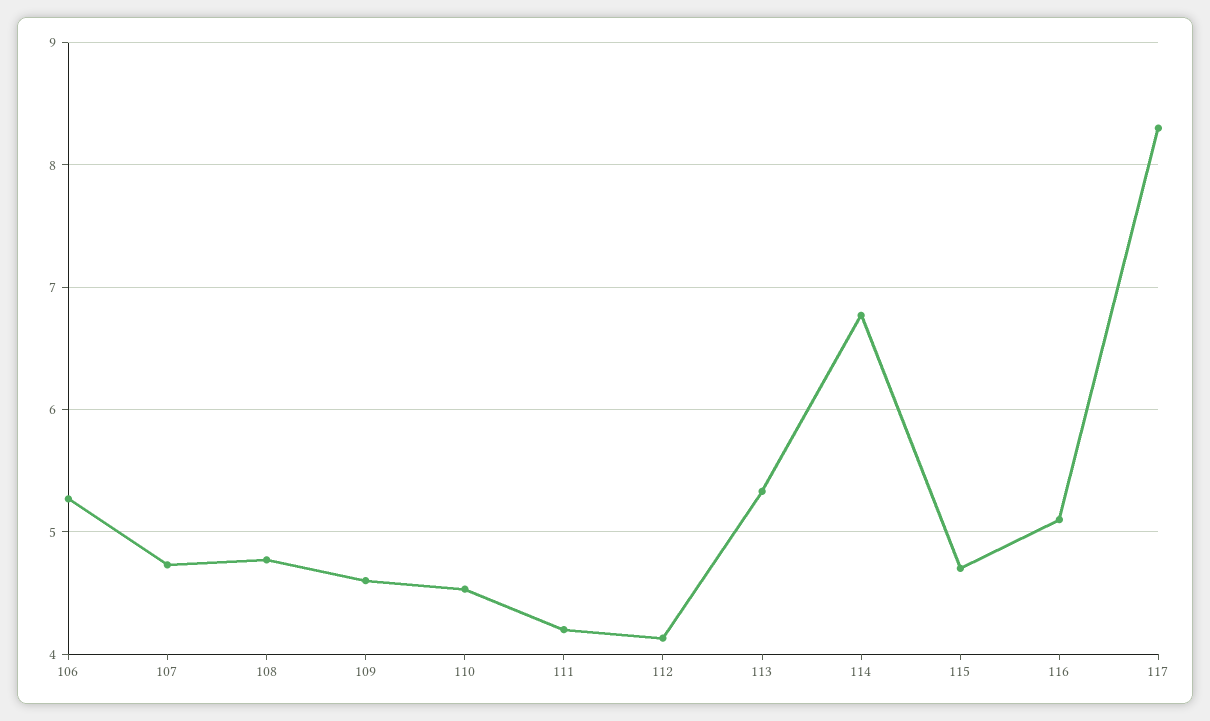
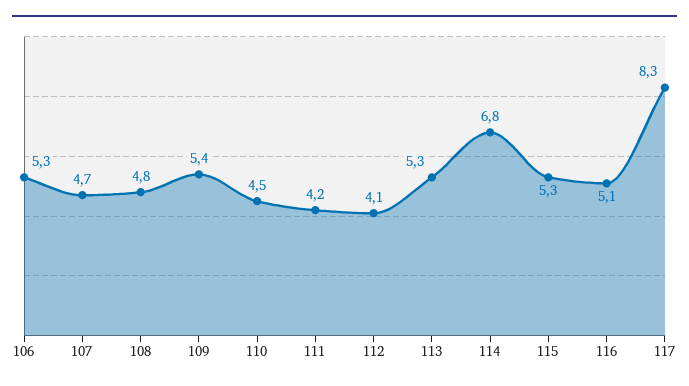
  {
    "106": 5.3,
    "107": 4.7,
    "108": 4.8,
-   "109": 4.6,
+   "109": 5.4,
    "110": 4.5,
    "111": 4.2,
    "112": 4.1,
    "113": 5.3,
    "114": 6.8,
-   "115": 4.7,
+   "115": 5.3,
    "116": 5.1,
    "117": 8.3
  }

